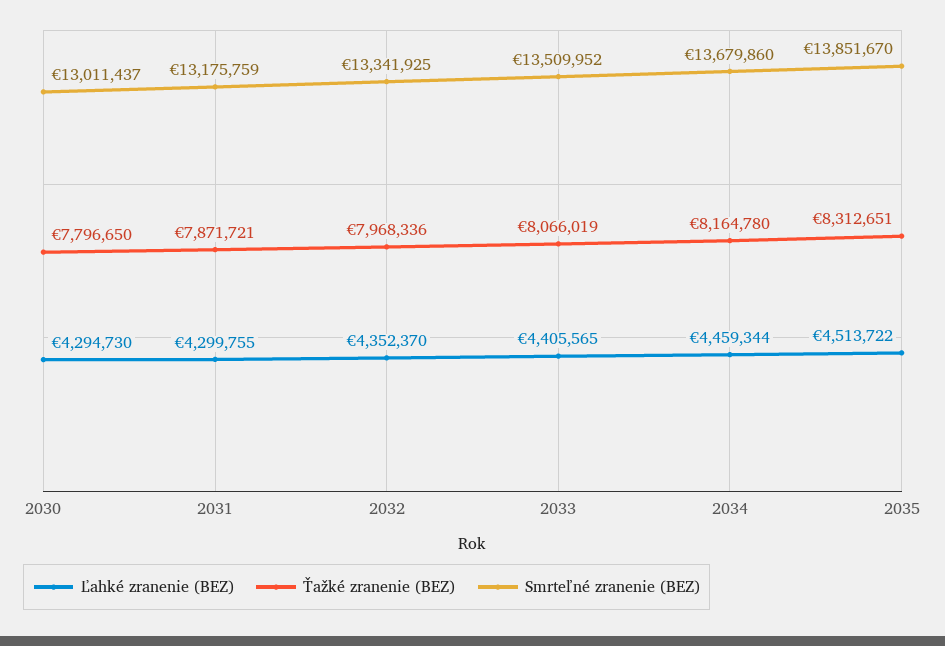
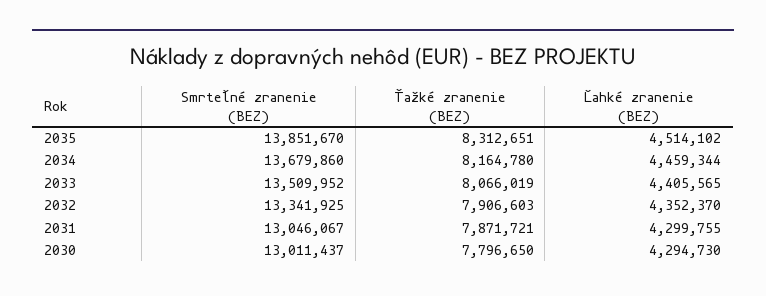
  {
    "Ľahké zranenie (BEZ)": {
      "2030": 4294730,
      "2031": 4299755,
      "2032": 4352370,
      "2033": 4405565,
      "2034": 4459344,
-     "2035": 4513722
+     "2035": 4514102
    },
    "Ťažké zranenie (BEZ)": {
      "2030": 7796650,
      "2031": 7871721,
-     "2032": 7968336,
+     "2032": 7906603,
      "2033": 8066019,
      "2034": 8164780,
      "2035": 8312651
    },
    "Smrteľné zranenie (BEZ)": {
      "2030": 13011437,
-     "2031": 13175759,
+     "2031": 13046067,
      "2032": 13341925,
      "2033": 13509952,
      "2034": 13679860,
      "2035": 13851670
    }
  }

